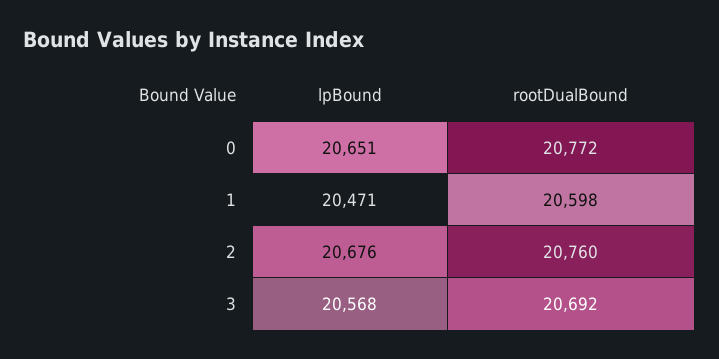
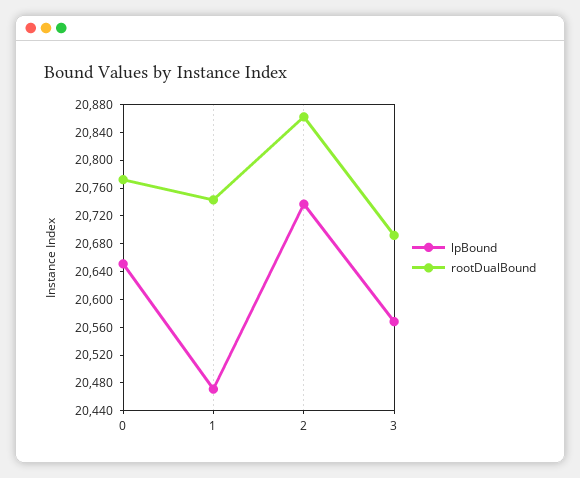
  {
    "lpBound": {
      "0": 20651,
      "1": 20471,
-     "2": 20676,
+     "2": 20740,
      "3": 20568
    },
    "rootDualBound": {
      "0": 20772,
-     "1": 20598,
+     "1": 20740,
-     "2": 20760,
+     "2": 20860,
      "3": 20692
    }
  }

